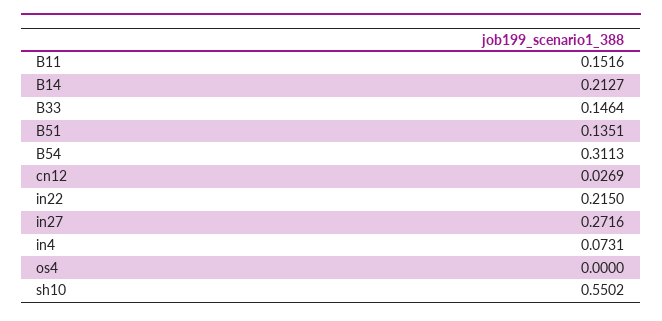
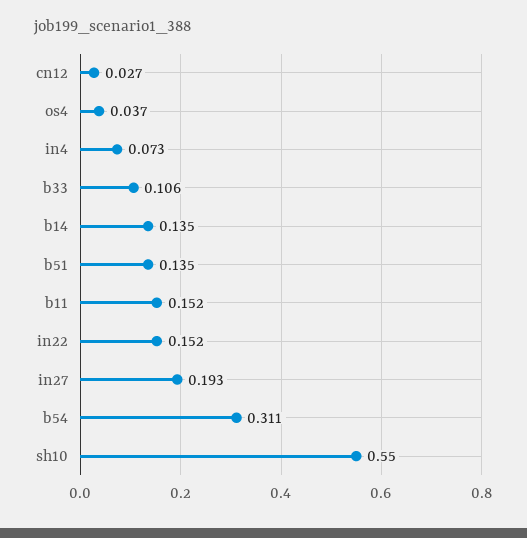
  {
    "B11": 0.1516,
-   "B14": 0.2127,
+   "B14": 0.135,
-   "B33": 0.1464,
+   "B33": 0.106,
    "B51": 0.1351,
    "B54": 0.3113,
    "cn12": 0.0269,
-   "in22": 0.215,
+   "in22": 0.152,
-   "in27": 0.2716,
+   "in27": 0.193,
    "in4": 0.0731,
-   "os4": 0,
+   "os4": 0.037,
    "sh10": 0.5502
  }

